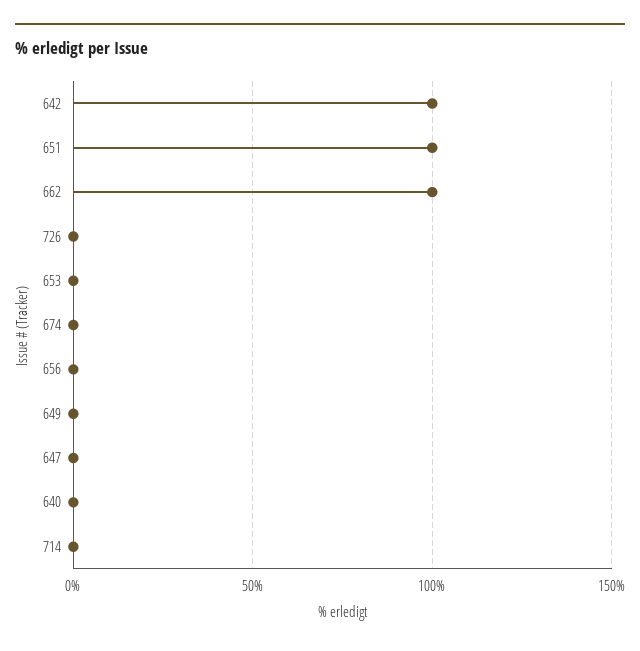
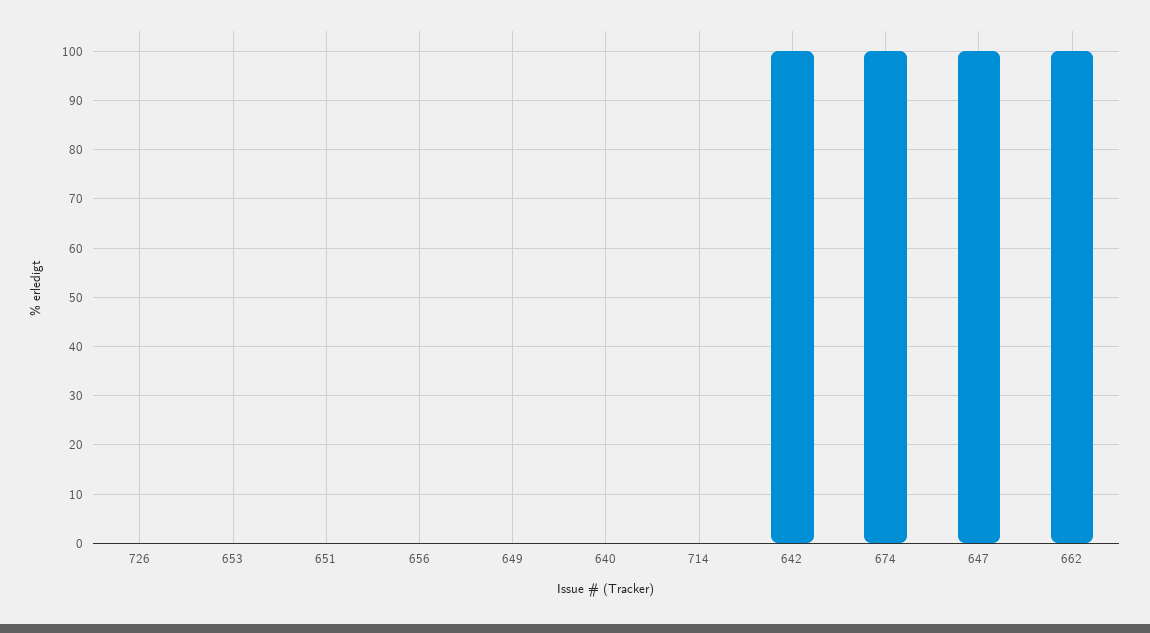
  {
    "642": 100,
-   "651": 100,
+   "651": 0,
    "662": 100,
    "726": 0,
    "653": 0,
-   "674": 0,
+   "674": 100,
    "656": 0,
    "649": 0,
-   "647": 0,
+   "647": 100,
    "640": 0,
    "714": 0
  }

